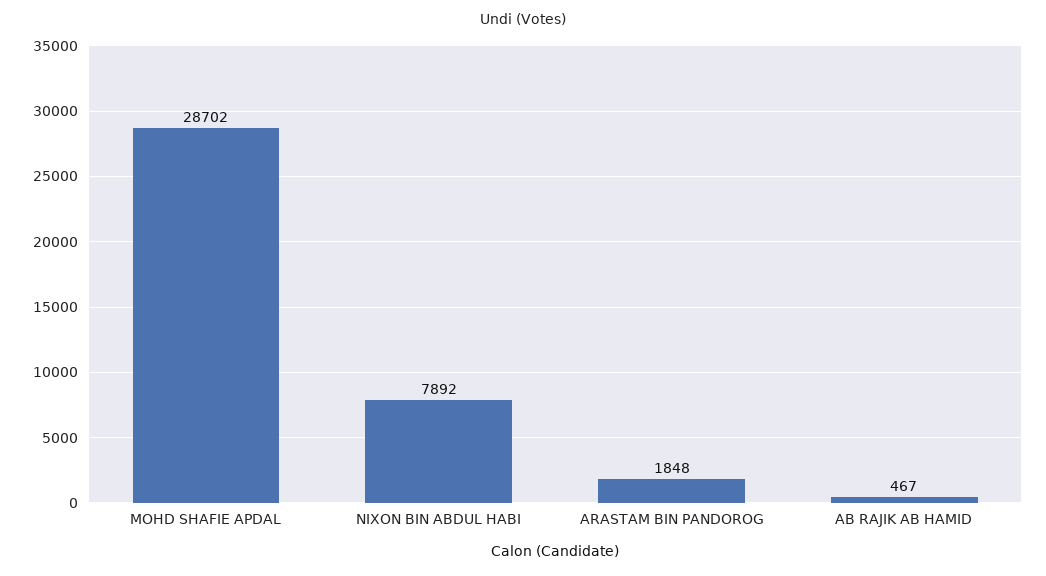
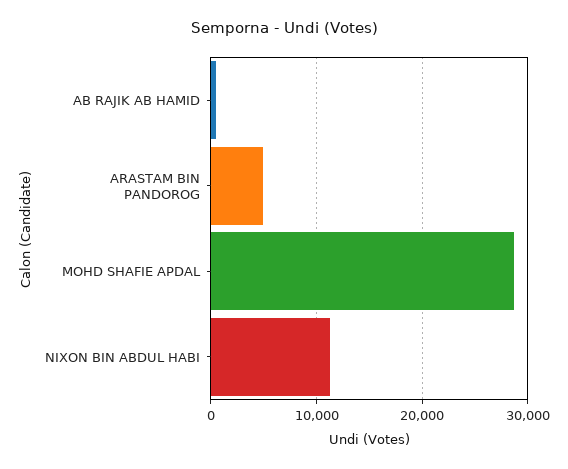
  {
    "MOHD SHAFIE APDAL": 28702,
-   "NIXON BIN ABDUL HABI": 7892,
+   "NIXON BIN ABDUL HABI": 11000,
-   "ARASTAM BIN PANDOROG": 1848,
+   "ARASTAM BIN PANDOROG": 5000,
    "AB RAJIK AB HAMID": 467
  }

